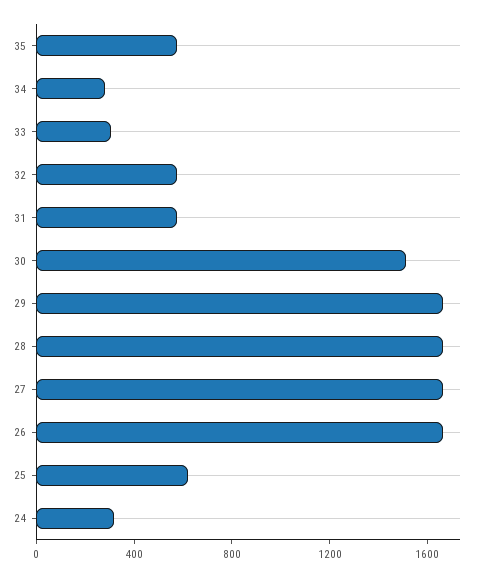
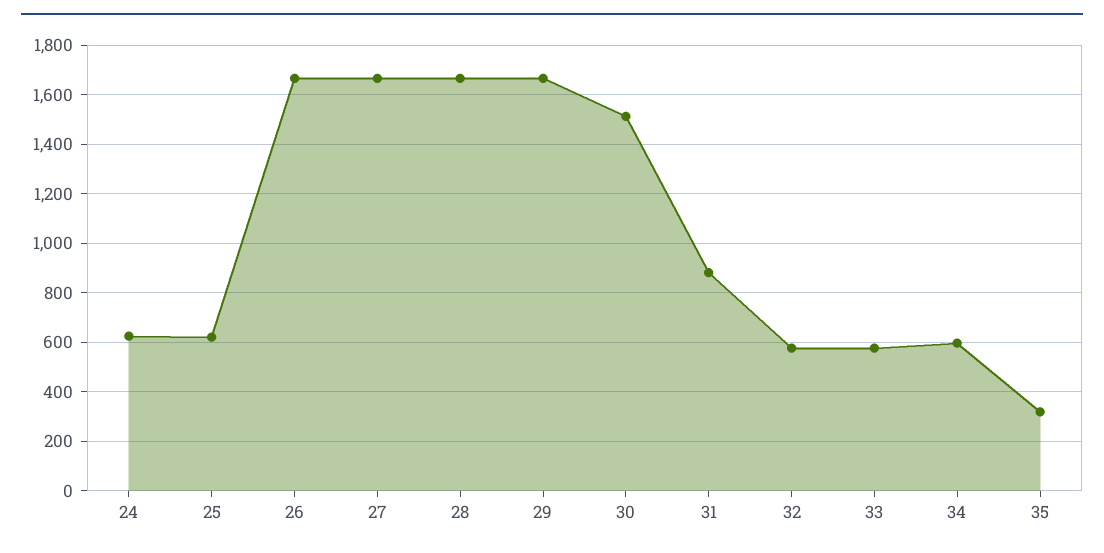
  {
-   "35": 600,
+   "35": 325,
-   "34": 300,
+   "34": 600,
-   "33": 300,
+   "33": 575,
    "32": 575,
-   "31": 600,
+   "31": 875,
    "30": 1500,
    "29": 1675,
    "28": 1675,
    "27": 1675,
    "26": 1675,
    "25": 625,
-   "24": 300
+   "24": 625
  }

